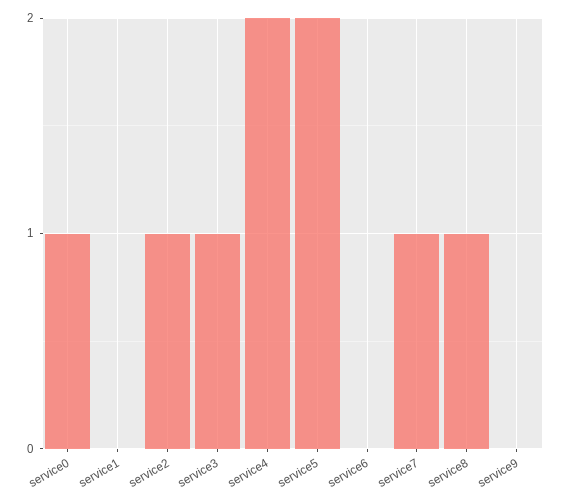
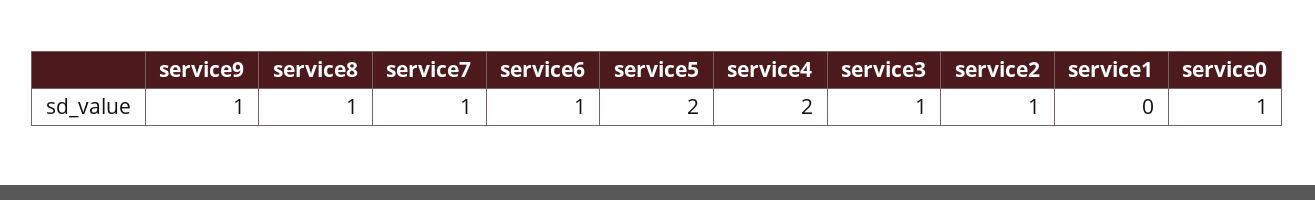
  {
    "service0": 1,
    "service1": 0,
    "service2": 1,
    "service3": 1,
    "service4": 2,
    "service5": 2,
-   "service6": 0,
+   "service6": 1,
    "service7": 1,
    "service8": 1,
-   "service9": 0
+   "service9": 1
  }

